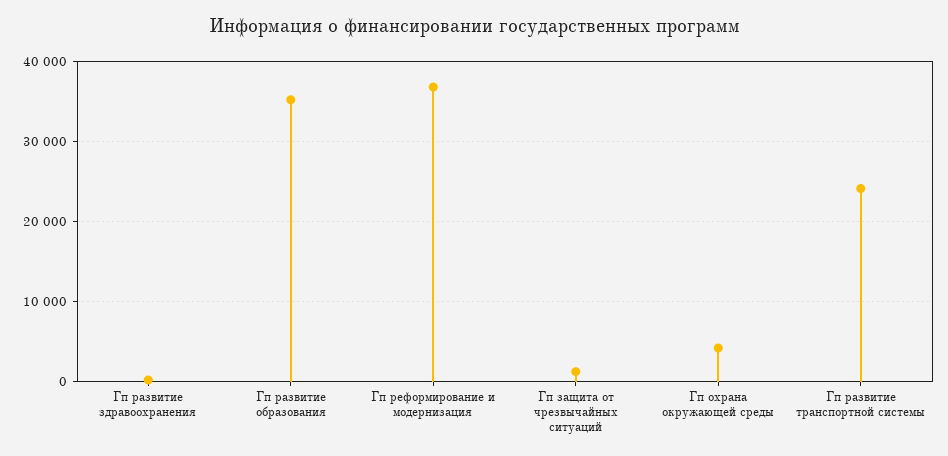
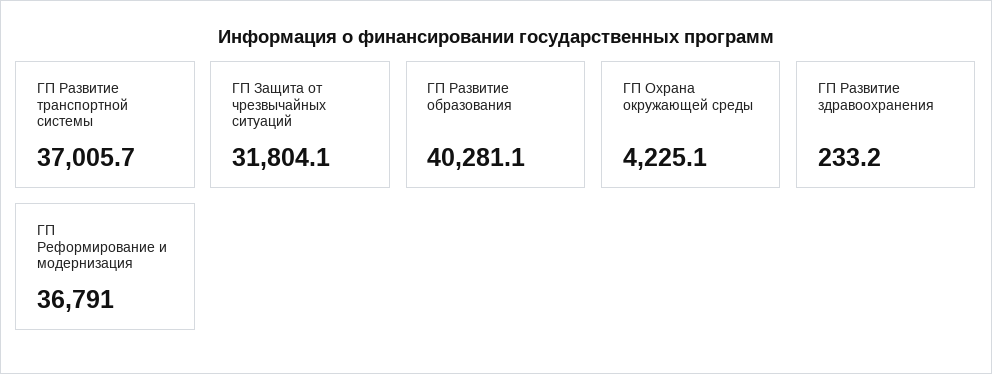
  {
    "Гп развитие здравоохранения": 233.2,
-   "Гп развитие образования": 35000,
+   "Гп развитие образования": 40281.1,
    "Гп реформирование и модернизация": 36791,
-   "Гп защита от чрезвычайных ситуаций": 1000,
+   "Гп защита от чрезвычайных ситуаций": 31804.1,
    "Гп охрана окружающей среды": 4225.1,
-   "Гп развитие транспортной системы": 24000
+   "Гп развитие транспортной системы": 37005.7
  }

